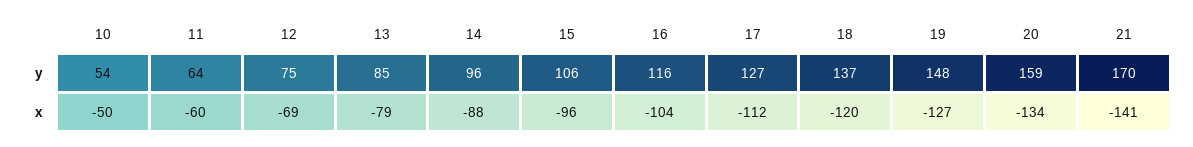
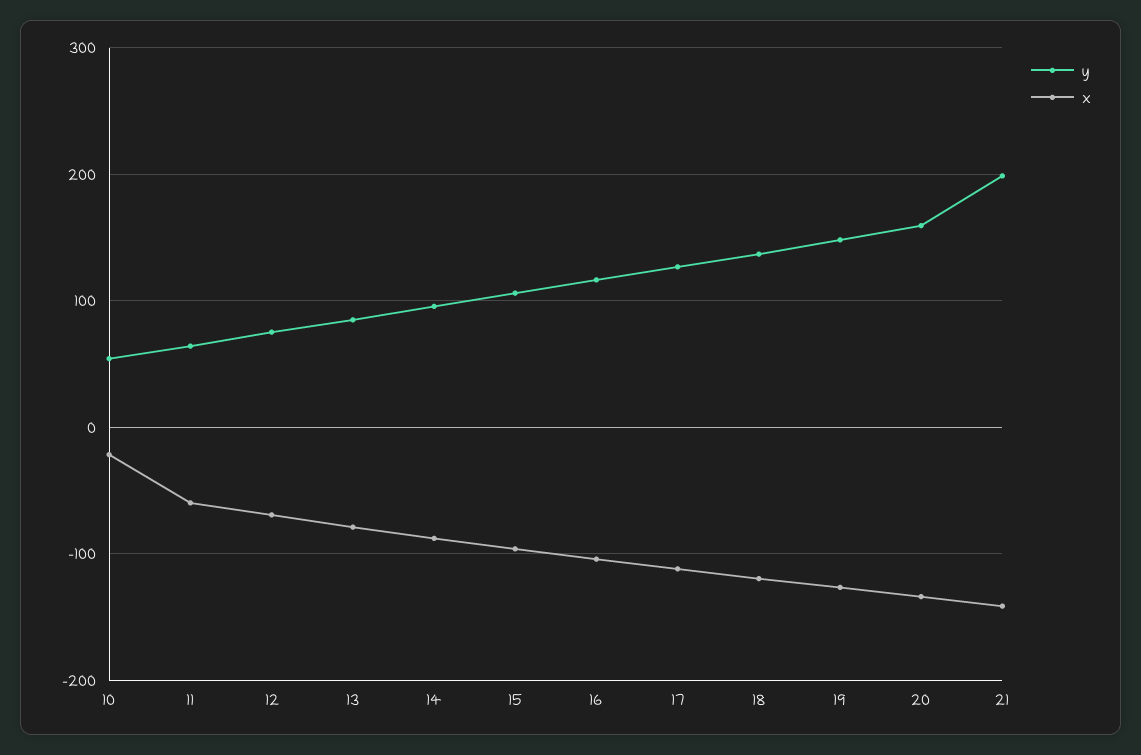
  {
    "y": {
      "10": 54,
      "11": 64,
      "12": 75,
      "13": 85,
      "14": 96,
      "15": 106,
      "16": 116,
      "17": 127,
      "18": 137,
      "19": 148,
      "20": 159,
-     "21": 170
+     "21": 200
    },
    "x": {
-     "10": -50,
+     "10": -20,
      "11": -60,
      "12": -69,
      "13": -79,
      "14": -88,
      "15": -96,
      "16": -104,
      "17": -112,
      "18": -120,
      "19": -127,
      "20": -134,
      "21": -141
    }
  }

